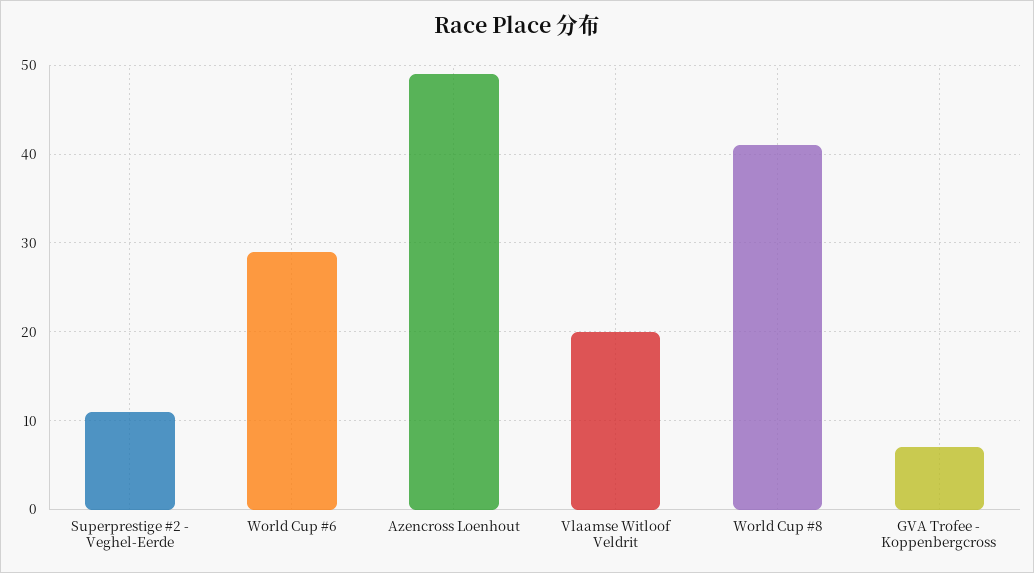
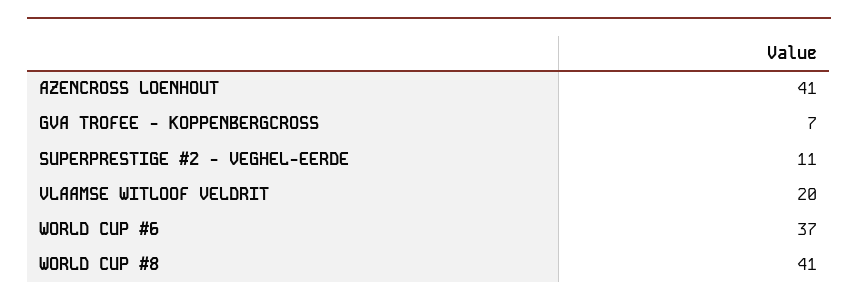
  {
    "Superprestige #2 - Veghel-Eerde": 11,
-   "World Cup #6": 29,
+   "World Cup #6": 37,
-   "Azencross Loenhout": 49,
+   "Azencross Loenhout": 41,
    "Vlaamse Witloof Veldrit": 20,
    "World Cup #8": 41,
    "GVA Trofee - Koppenbergcross": 7
  }

